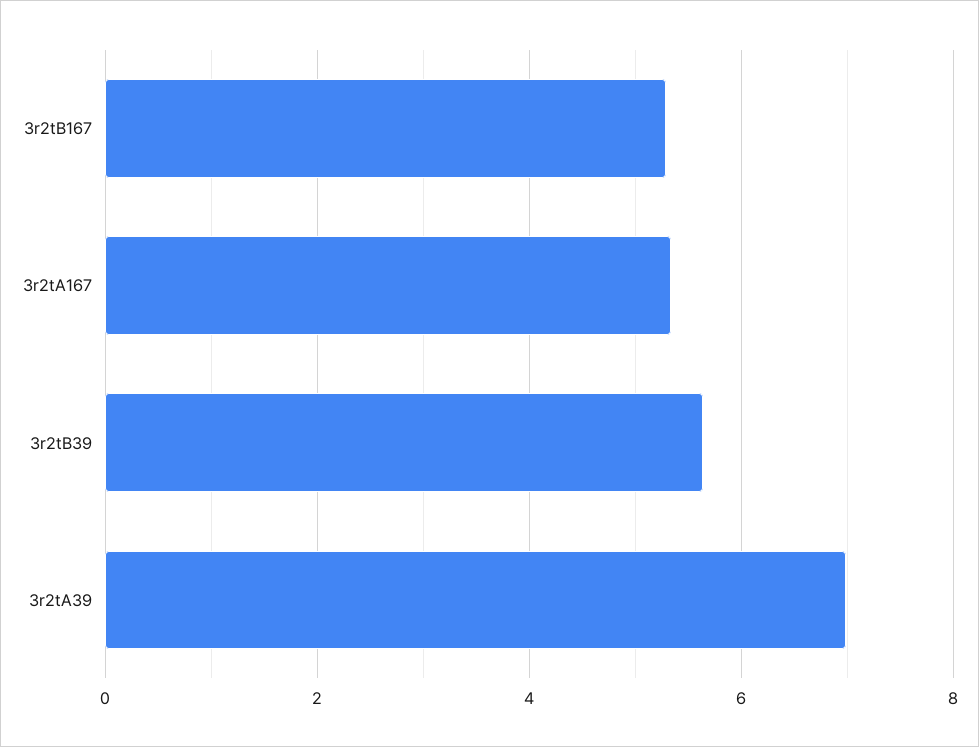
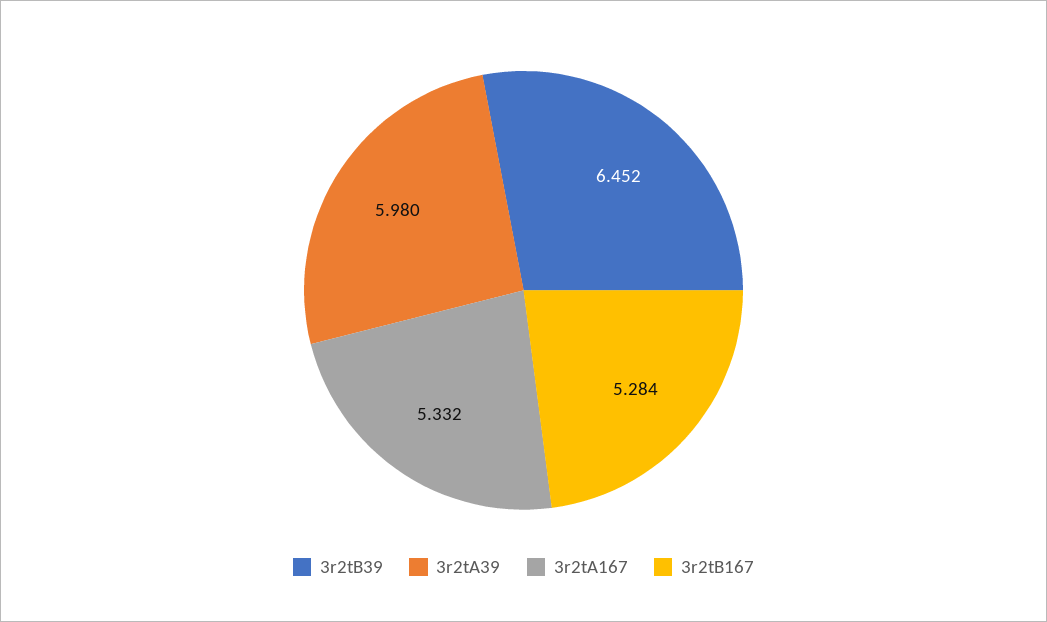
  {
    "3r2tB167": 5.284,
    "3r2tA167": 5.332,
-   "3r2tB39": 5.6,
+   "3r2tB39": 6.452,
-   "3r2tA39": 7
+   "3r2tA39": 5.98
  }

